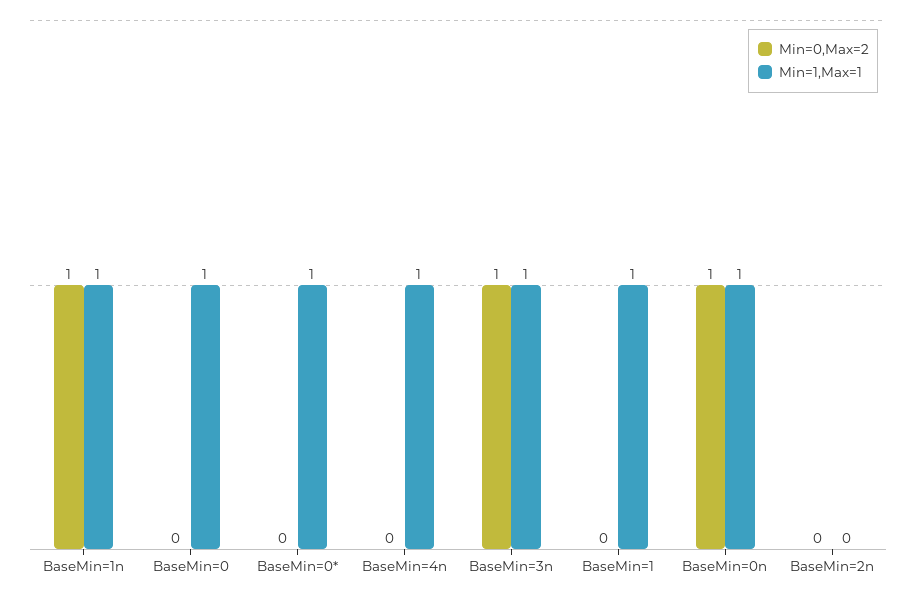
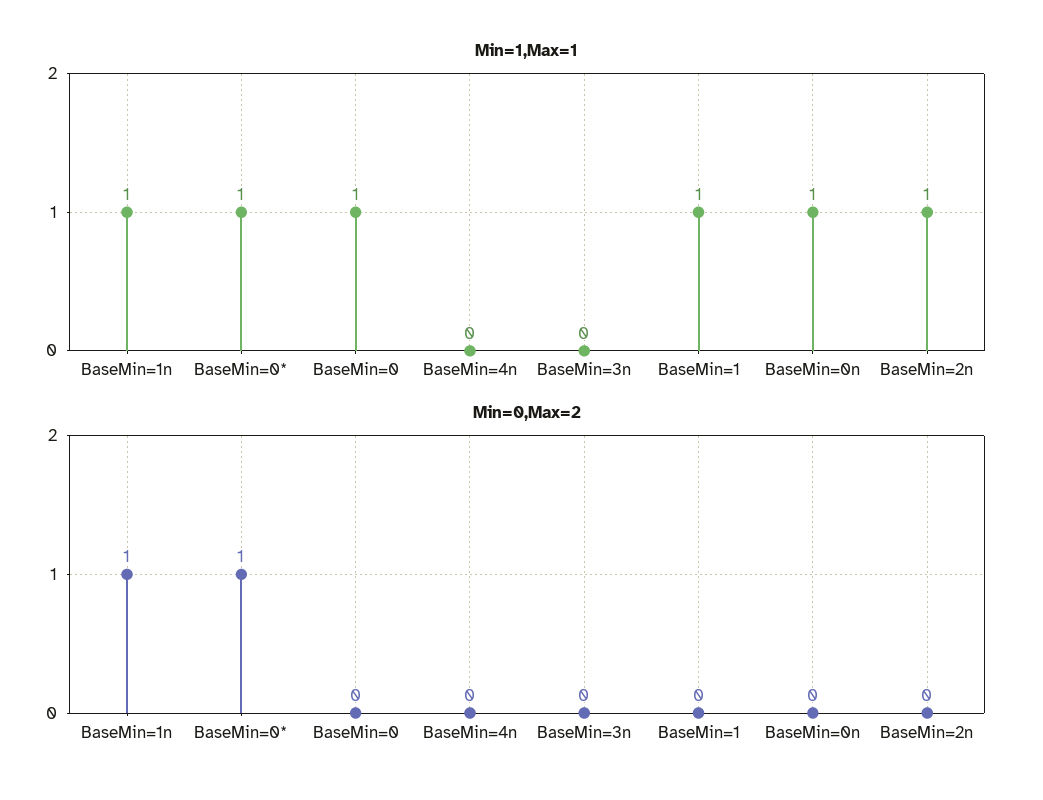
  {
    "Min=0,Max=2": {
      "BaseMin=1n": 1,
      "BaseMin=0": 0,
-     "BaseMin=0*": 0,
+     "BaseMin=0*": 1,
      "BaseMin=4n": 0,
-     "BaseMin=3n": 1,
+     "BaseMin=3n": 0,
      "BaseMin=1": 0,
-     "BaseMin=0n": 1,
+     "BaseMin=0n": 0,
      "BaseMin=2n": 0
    },
    "Min=1,Max=1": {
      "BaseMin=1n": 1,
      "BaseMin=0": 1,
      "BaseMin=0*": 1,
-     "BaseMin=4n": 1,
+     "BaseMin=4n": 0,
-     "BaseMin=3n": 1,
+     "BaseMin=3n": 0,
      "BaseMin=1": 1,
      "BaseMin=0n": 1,
-     "BaseMin=2n": 0
+     "BaseMin=2n": 1
    }
  }

